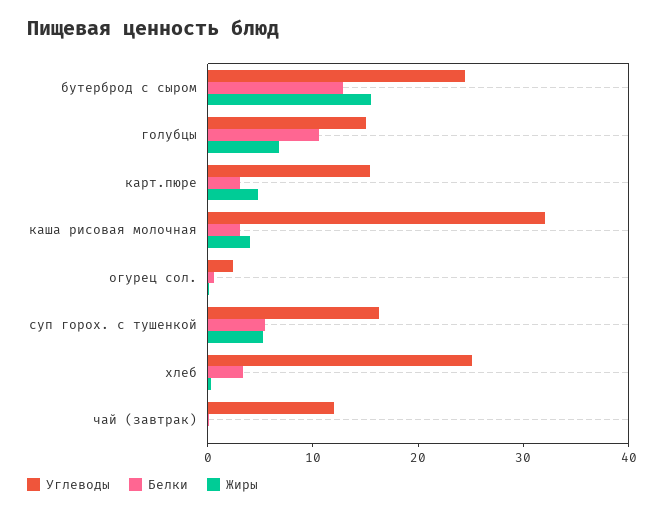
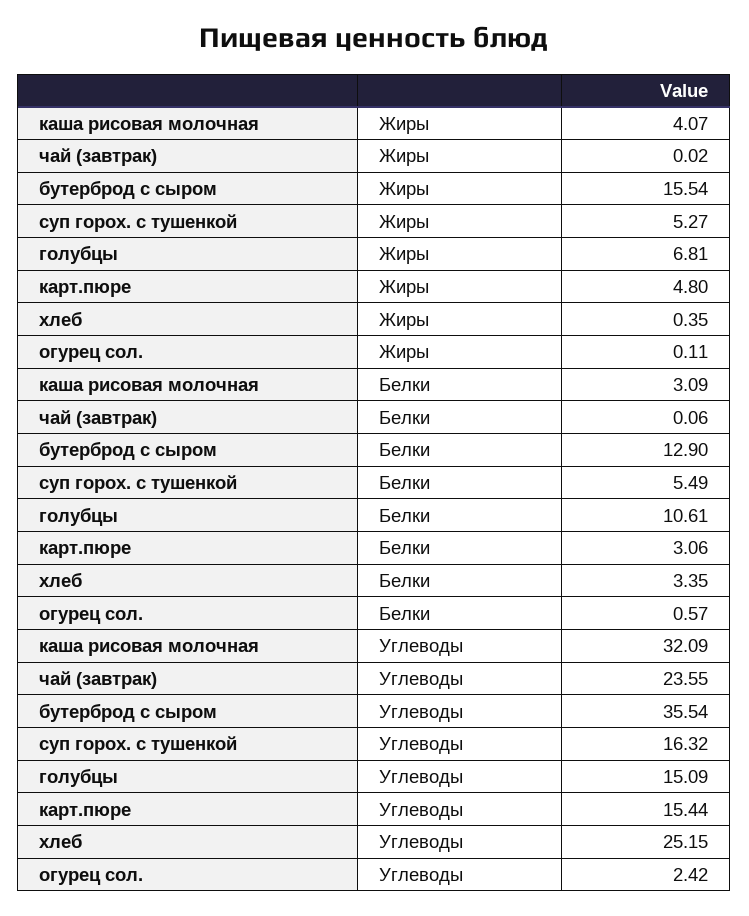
  {
    "Углеводы": {
-     "бутерброд с сыром": 24,
+     "бутерброд с сыром": 35.54,
      "голубцы": 15.09,
      "карт.пюре": 15.44,
      "каша рисовая молочная": 32.09,
      "огурец сол.": 2.42,
      "суп горох. с тушенкой": 16.32,
      "хлеб": 25.15,
-     "чай (завтрак)": 12
+     "чай (завтрак)": 23.55
    },
    "Белки": {
      "бутерброд с сыром": 12.9,
      "голубцы": 10.61,
      "карт.пюре": 3.06,
      "каша рисовая молочная": 3.09,
      "огурец сол.": 0.57,
      "суп горох. с тушенкой": 5.49,
      "хлеб": 3.35,
      "чай (завтрак)": 0.06
    },
    "Жиры": {
      "бутерброд с сыром": 15.54,
      "голубцы": 6.81,
      "карт.пюре": 4.8,
      "каша рисовая молочная": 4.07,
      "огурец сол.": 0.11,
      "суп горох. с тушенкой": 5.27,
      "хлеб": 0.35,
      "чай (завтрак)": 0.02
    }
  }

